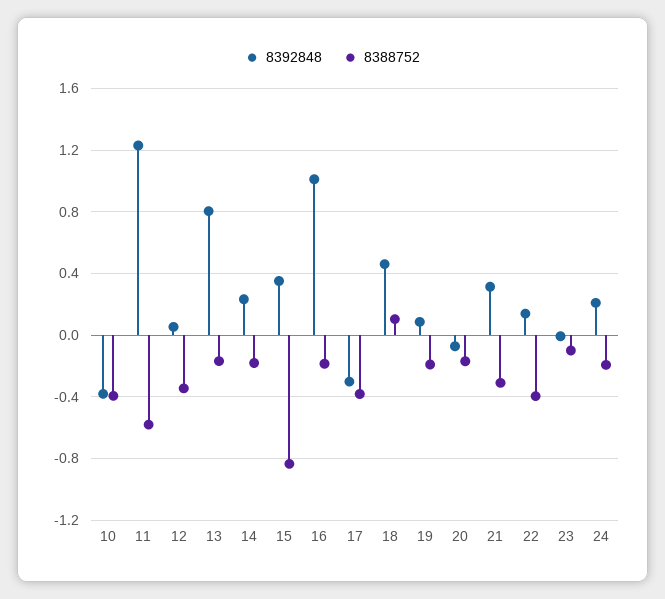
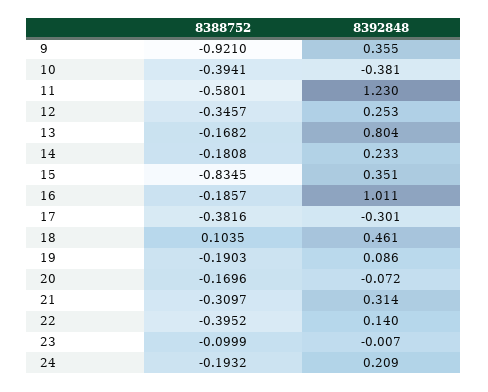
  {
    "8392848": {
      "10": -0.381,
      "11": 1.23,
-     "12": 0.05,
+     "12": 0.253,
      "13": 0.804,
      "14": 0.233,
      "15": 0.351,
      "16": 1.011,
      "17": -0.301,
      "18": 0.461,
      "19": 0.086,
      "20": -0.072,
      "21": 0.314,
      "22": 0.14,
      "23": -0.007,
-     "24": 0.209
+     "24": 0.209,
+     "9": 0.355
    },
    "8388752": {
      "10": -0.3941,
      "11": -0.5801,
      "12": -0.3457,
      "13": -0.1682,
      "14": -0.1808,
      "15": -0.8345,
      "16": -0.1857,
      "17": -0.3816,
      "18": 0.1035,
      "19": -0.1903,
      "20": -0.1696,
      "21": -0.3097,
      "22": -0.3952,
      "23": -0.0999,
-     "24": -0.1932
+     "24": -0.1932,
+     "9": -0.921
    }
  }

